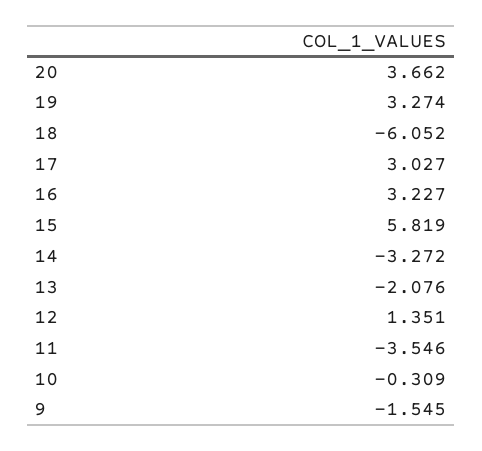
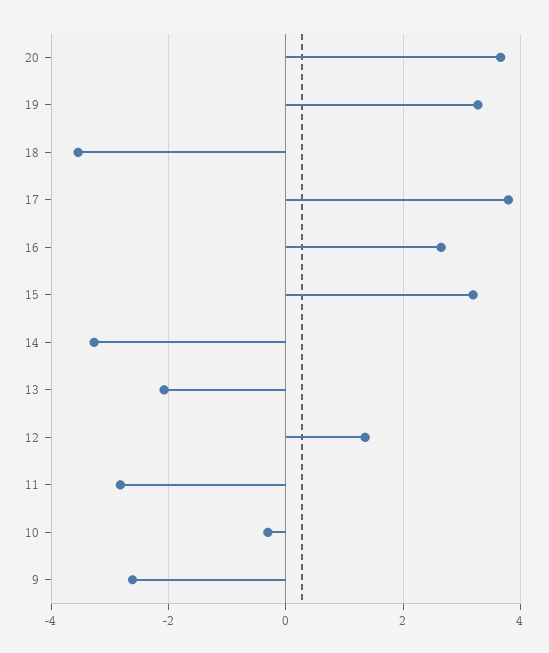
  {
    "20": 3.662,
    "19": 3.274,
-   "18": -6.052,
+   "18": -3.6,
-   "17": 3.027,
+   "17": 3.8,
-   "16": 3.227,
+   "16": 2.6,
-   "15": 5.819,
+   "15": 3.2,
    "14": -3.272,
    "13": -2.076,
    "12": 1.351,
-   "11": -3.546,
+   "11": -2.8,
    "10": -0.309,
-   "9": -1.545
+   "9": -2.6
  }

